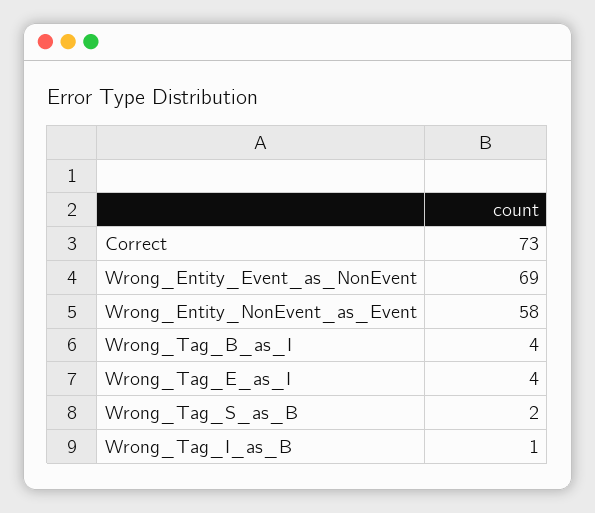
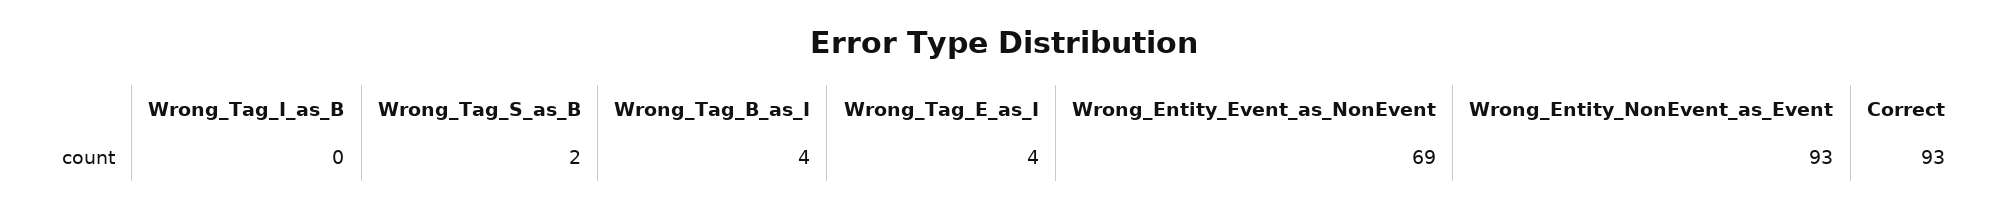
  {
-   "Correct": 73,
+   "Correct": 93,
    "Wrong_Entity_Event_as_NonEvent": 69,
-   "Wrong_Entity_NonEvent_as_Event": 58,
+   "Wrong_Entity_NonEvent_as_Event": 93,
    "Wrong_Tag_B_as_I": 4,
    "Wrong_Tag_E_as_I": 4,
    "Wrong_Tag_S_as_B": 2,
-   "Wrong_Tag_I_as_B": 1
+   "Wrong_Tag_I_as_B": 0
  }

